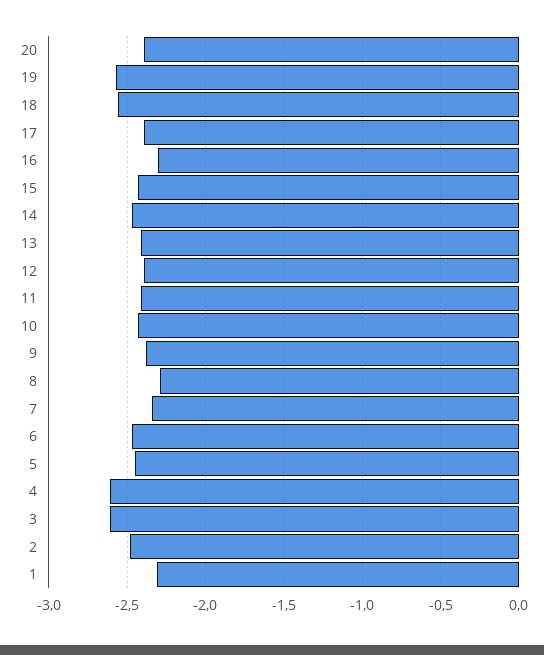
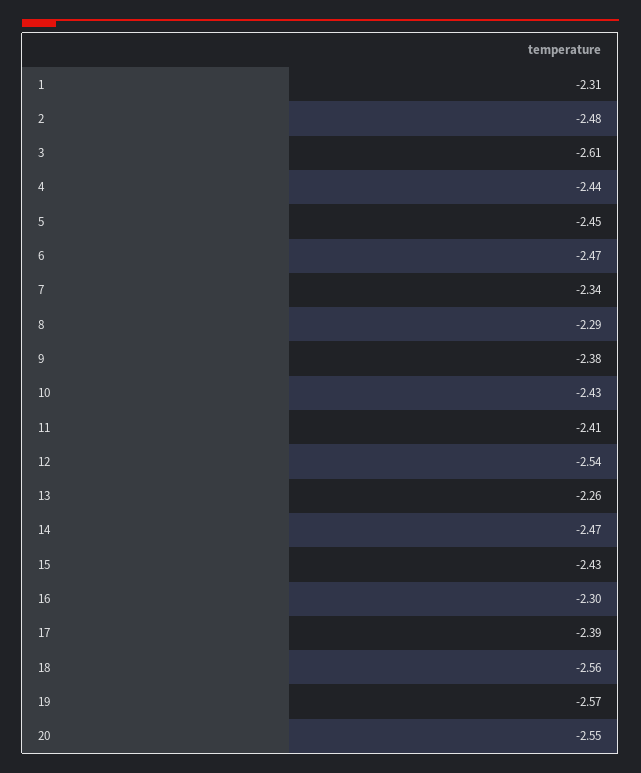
  {
-   "20": -2.4,
+   "20": -2.55,
    "19": -2.57,
    "18": -2.56,
    "17": -2.39,
    "16": -2.3,
    "15": -2.43,
    "14": -2.47,
-   "13": -2.4,
+   "13": -2.26,
-   "12": -2.4,
+   "12": -2.54,
    "11": -2.41,
    "10": -2.43,
    "9": -2.38,
    "8": -2.29,
    "7": -2.34,
    "6": -2.47,
    "5": -2.45,
-   "4": -2.6,
+   "4": -2.44,
    "3": -2.61,
    "2": -2.48,
    "1": -2.31
  }

